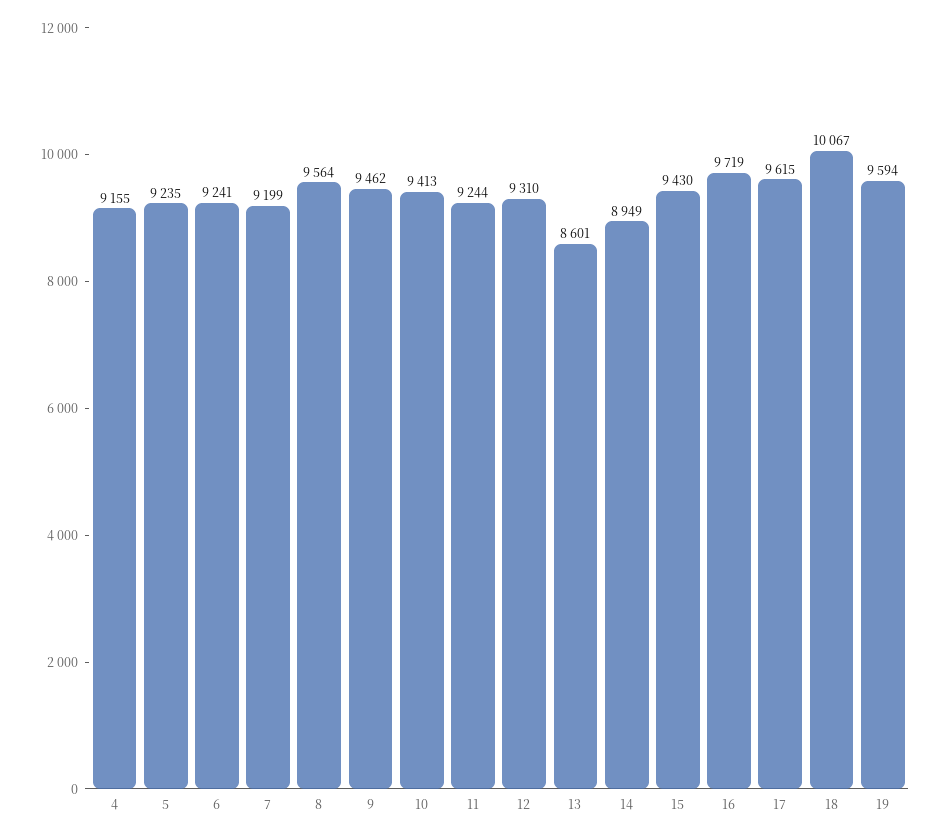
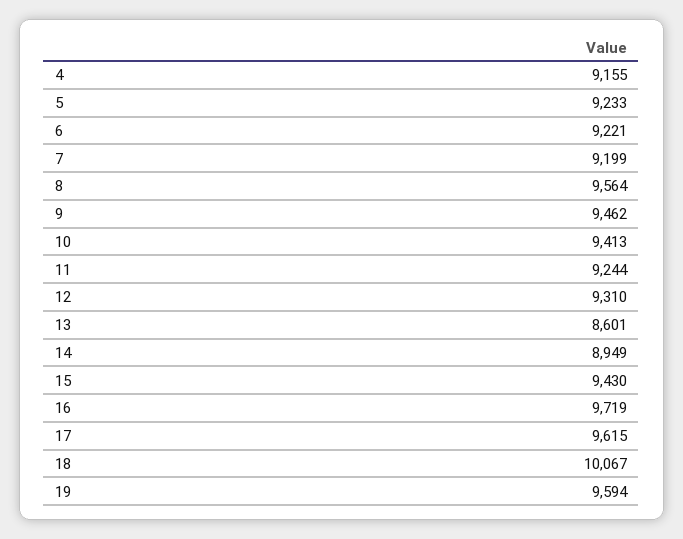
  {
    "4": 9155,
-   "5": 9235,
+   "5": 9233,
-   "6": 9241,
+   "6": 9221,
    "7": 9199,
    "8": 9564,
    "9": 9462,
    "10": 9413,
    "11": 9244,
    "12": 9310,
    "13": 8601,
    "14": 8949,
    "15": 9430,
    "16": 9719,
    "17": 9615,
    "18": 10067,
    "19": 9594
  }

